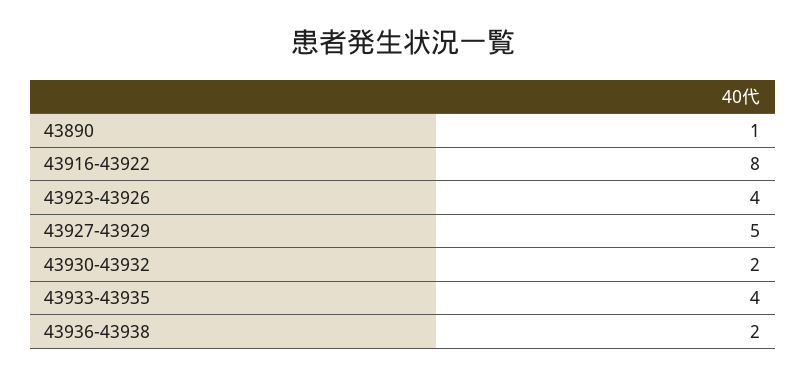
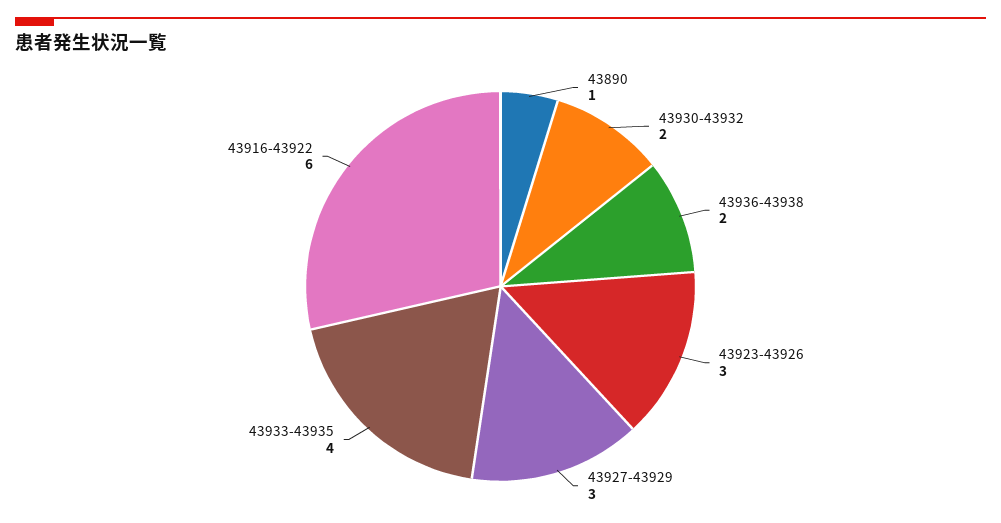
  {
    "43890": 1,
-   "43916-43922": 8,
+   "43916-43922": 6,
-   "43923-43926": 4,
+   "43923-43926": 3,
-   "43927-43929": 5,
+   "43927-43929": 3,
    "43930-43932": 2,
    "43933-43935": 4,
    "43936-43938": 2
  }

